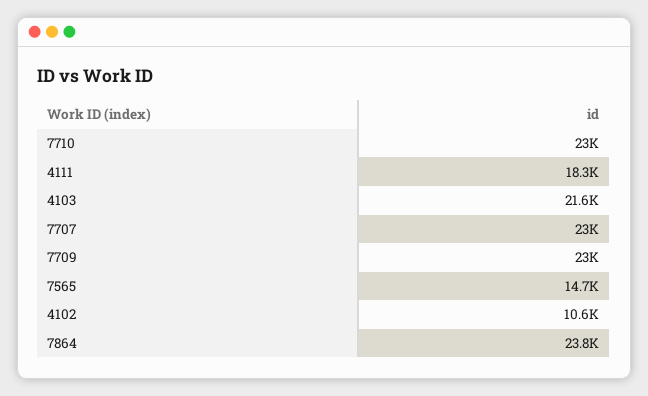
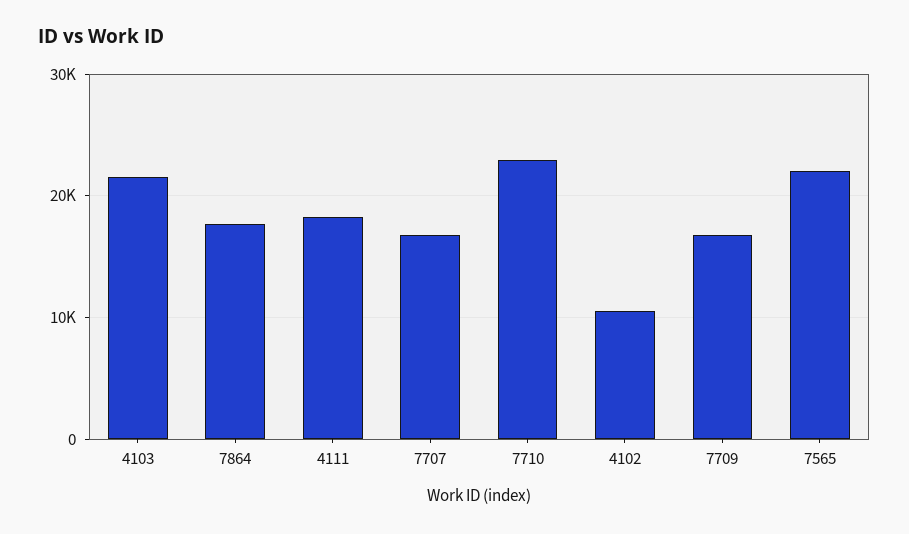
  {
    "7710": 23000,
    "4111": 18300,
    "4103": 21600,
-   "7707": 23000,
+   "7707": 17000,
-   "7709": 23000,
+   "7709": 17000,
-   "7565": 14700,
+   "7565": 22000,
    "4102": 10600,
-   "7864": 23800
+   "7864": 18000
  }

